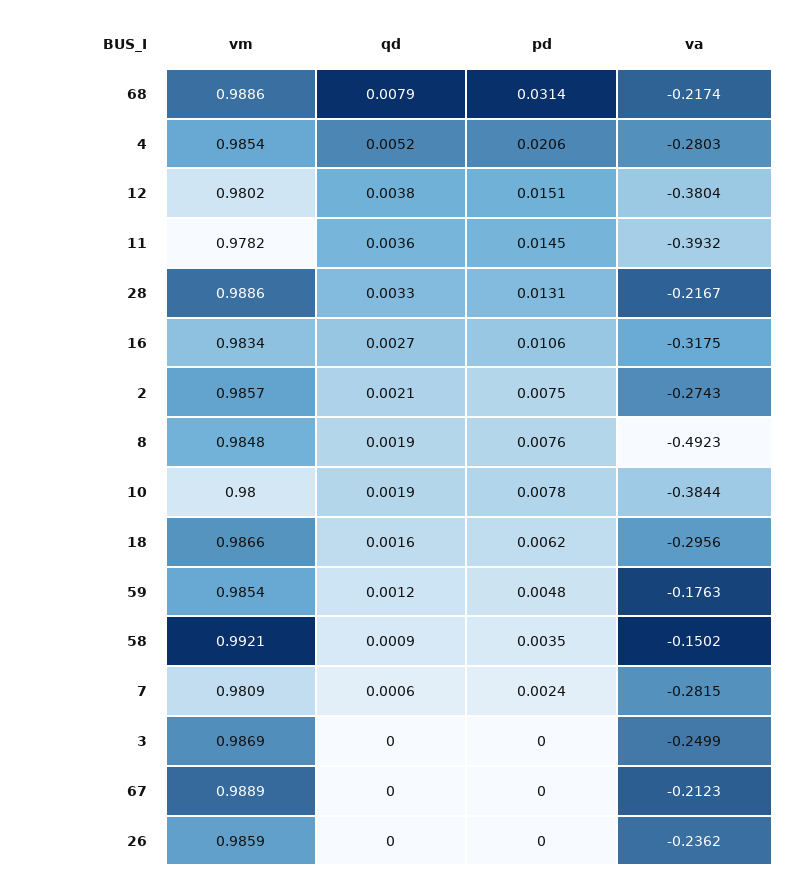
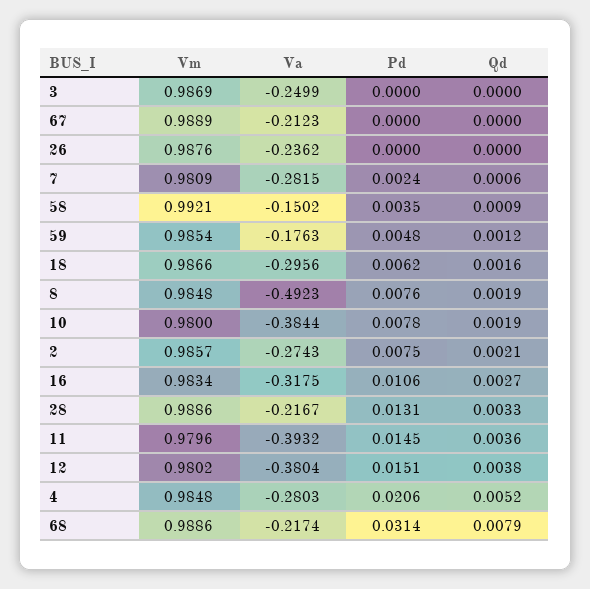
  {
    "vm": {
      "68": 0.9886,
-     "4": 0.9854,
+     "4": 0.9848,
      "12": 0.9802,
-     "11": 0.9782,
+     "11": 0.9796,
      "28": 0.9886,
      "16": 0.9834,
      "2": 0.9857,
      "8": 0.9848,
      "10": 0.98,
      "18": 0.9866,
      "59": 0.9854,
      "58": 0.9921,
      "7": 0.9809,
      "3": 0.9869,
      "67": 0.9889,
-     "26": 0.9859
+     "26": 0.9876
    },
    "qd": {
      "68": 0.0079,
      "4": 0.0052,
      "12": 0.0038,
      "11": 0.0036,
      "28": 0.0033,
      "16": 0.0027,
      "2": 0.0021,
      "8": 0.0019,
      "10": 0.0019,
      "18": 0.0016,
      "59": 0.0012,
      "58": 0.0009,
      "7": 0.0006,
      "3": 0,
      "67": 0,
      "26": 0
    },
    "pd": {
      "68": 0.0314,
      "4": 0.0206,
      "12": 0.0151,
      "11": 0.0145,
      "28": 0.0131,
      "16": 0.0106,
      "2": 0.0075,
      "8": 0.0076,
      "10": 0.0078,
      "18": 0.0062,
      "59": 0.0048,
      "58": 0.0035,
      "7": 0.0024,
      "3": 0,
      "67": 0,
      "26": 0
    },
    "va": {
      "68": -0.2174,
      "4": -0.2803,
      "12": -0.3804,
      "11": -0.3932,
      "28": -0.2167,
      "16": -0.3175,
      "2": -0.2743,
      "8": -0.4923,
      "10": -0.3844,
      "18": -0.2956,
      "59": -0.1763,
      "58": -0.1502,
      "7": -0.2815,
      "3": -0.2499,
      "67": -0.2123,
      "26": -0.2362
    }
  }

